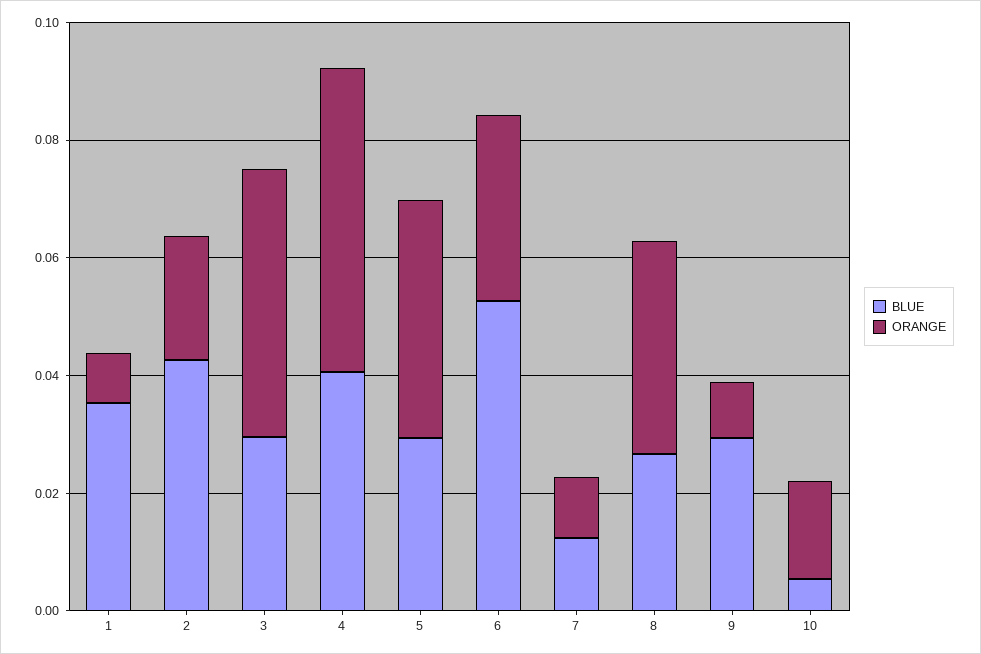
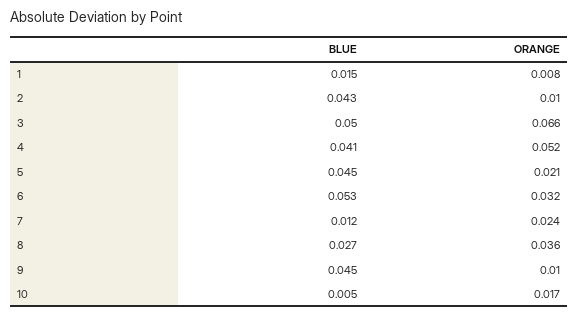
  {
    "BLUE": {
-     "1": 0.035,
+     "1": 0.015,
      "2": 0.043,
-     "3": 0.03,
+     "3": 0.05,
      "4": 0.041,
-     "5": 0.03,
+     "5": 0.045,
      "6": 0.053,
      "7": 0.012,
      "8": 0.027,
-     "9": 0.03,
+     "9": 0.045,
      "10": 0.005
    },
    "ORANGE": {
      "1": 0.008,
-     "2": 0.02,
+     "2": 0.01,
-     "3": 0.045,
+     "3": 0.066,
      "4": 0.052,
-     "5": 0.04,
+     "5": 0.021,
      "6": 0.032,
-     "7": 0.01,
+     "7": 0.024,
      "8": 0.036,
      "9": 0.01,
      "10": 0.017
    }
  }

